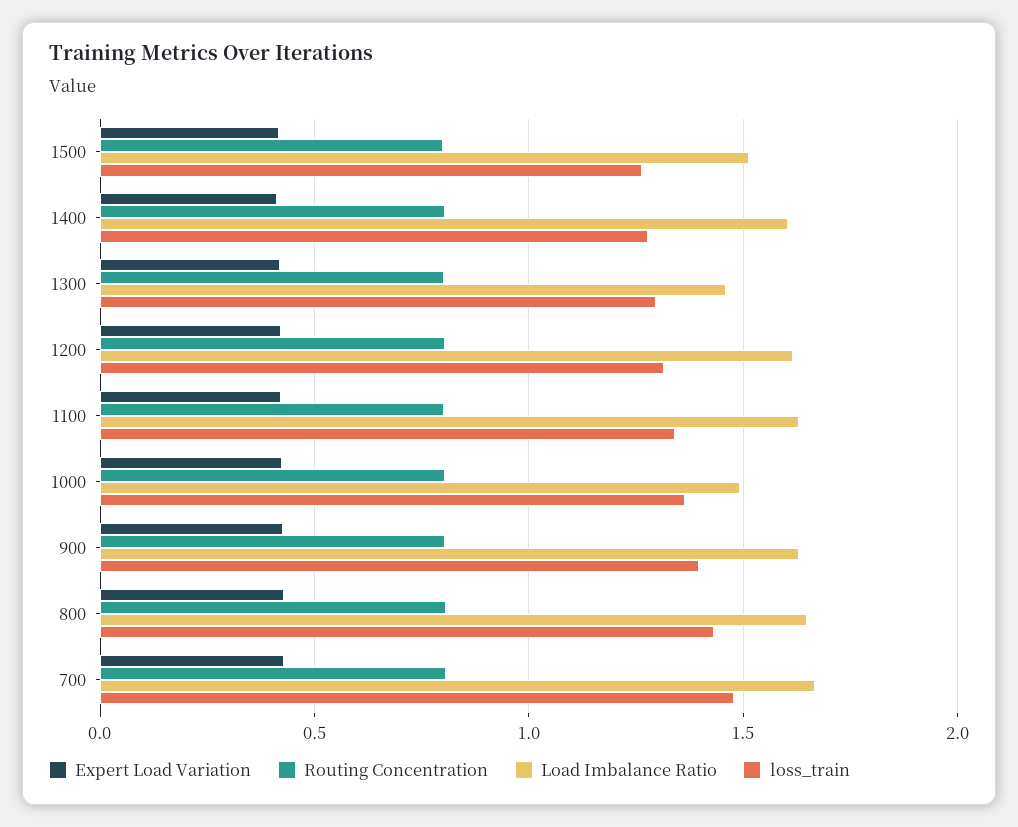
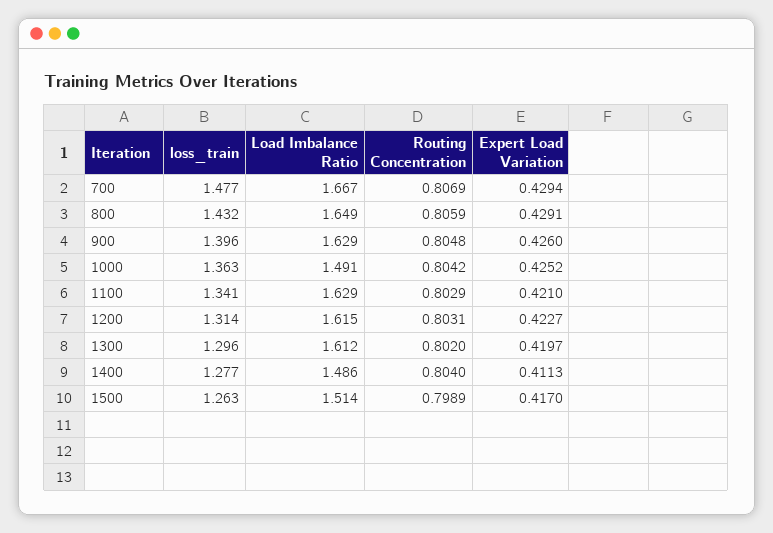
  {
    "Expert Load Variation": {
      "1500": 0.417,
      "1400": 0.4113,
      "1300": 0.4197,
      "1200": 0.4227,
      "1100": 0.421,
      "1000": 0.4252,
      "900": 0.426,
      "800": 0.4291,
      "700": 0.4294
    },
    "Routing Concentration": {
      "1500": 0.7989,
      "1400": 0.804,
      "1300": 0.802,
      "1200": 0.8031,
      "1100": 0.8029,
      "1000": 0.8042,
      "900": 0.8048,
      "800": 0.8059,
      "700": 0.8069
    },
    "Load Imbalance Ratio": {
      "1500": 1.514,
-     "1400": 1.6,
+     "1400": 1.486,
-     "1300": 1.45,
+     "1300": 1.612,
      "1200": 1.615,
      "1100": 1.629,
      "1000": 1.491,
      "900": 1.629,
      "800": 1.649,
      "700": 1.667
    },
    "loss_train": {
      "1500": 1.263,
      "1400": 1.277,
      "1300": 1.296,
      "1200": 1.314,
      "1100": 1.341,
      "1000": 1.363,
      "900": 1.396,
      "800": 1.432,
      "700": 1.477
    }
  }

